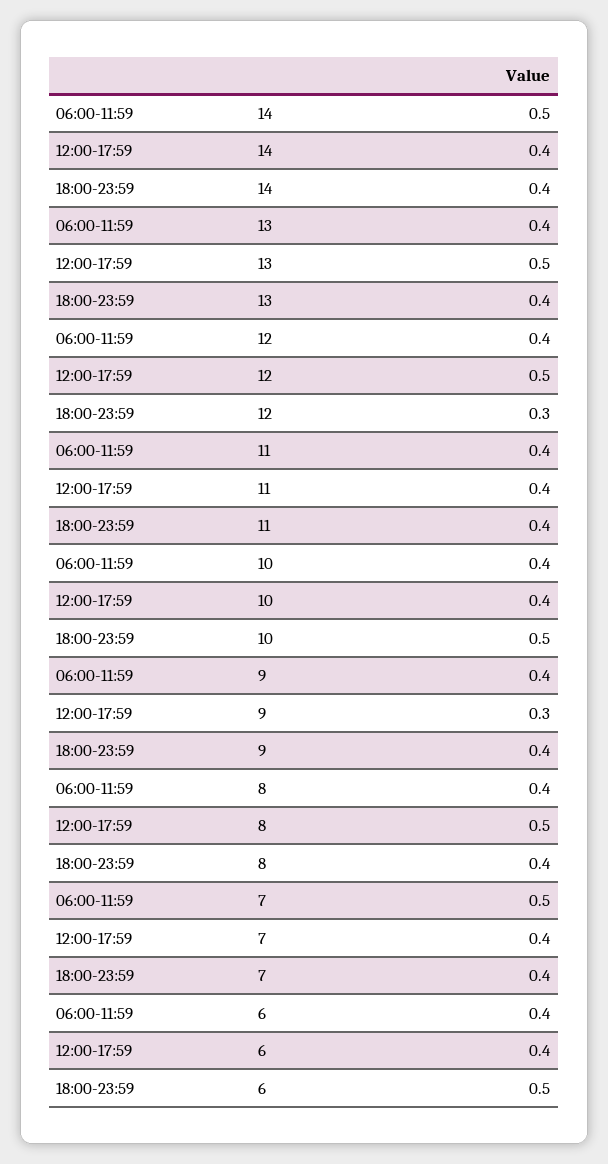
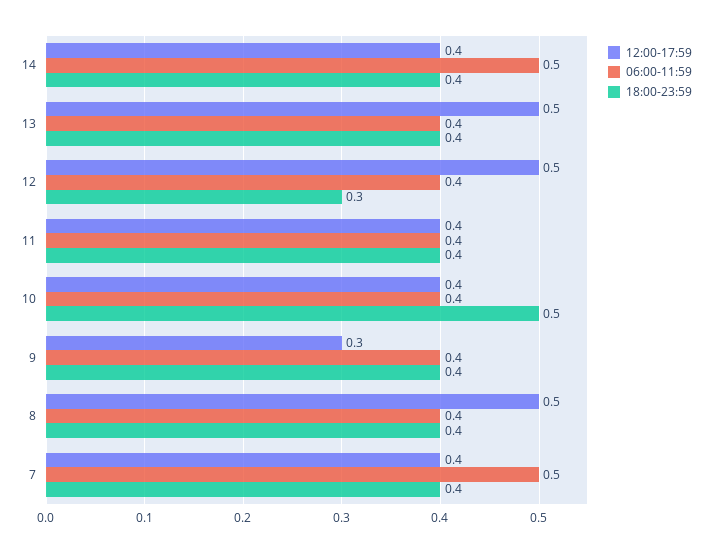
  {
    "06:00-11:59": {
      "14": 0.5,
      "13": 0.4,
      "12": 0.4,
      "11": 0.4,
      "10": 0.4,
      "9": 0.4,
      "8": 0.4,
-     "7": 0.5,
+     "7": 0.5
-     "6": 0.4
    },
    "12:00-17:59": {
      "14": 0.4,
      "13": 0.5,
      "12": 0.5,
      "11": 0.4,
      "10": 0.4,
      "9": 0.3,
      "8": 0.5,
-     "7": 0.4,
+     "7": 0.4
-     "6": 0.4
    },
    "18:00-23:59": {
      "14": 0.4,
      "13": 0.4,
      "12": 0.3,
      "11": 0.4,
      "10": 0.5,
      "9": 0.4,
      "8": 0.4,
-     "7": 0.4,
+     "7": 0.4
-     "6": 0.5
    }
  }

